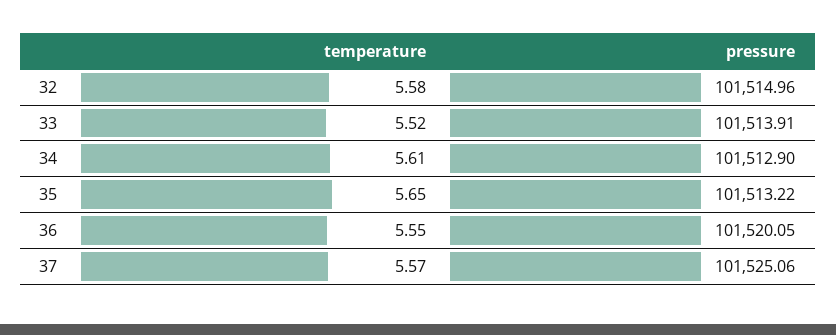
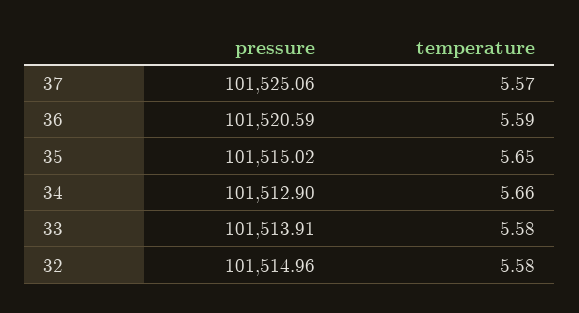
  {
    "temperature": {
      "32": 5.58,
-     "33": 5.52,
+     "33": 5.58,
-     "34": 5.61,
+     "34": 5.66,
      "35": 5.65,
-     "36": 5.55,
+     "36": 5.59,
      "37": 5.57
    },
    "pressure": {
      "32": 101514.96,
      "33": 101513.91,
      "34": 101512.9,
-     "35": 101513.22,
+     "35": 101515.02,
-     "36": 101520.05,
+     "36": 101520.59,
      "37": 101525.06
    }
  }

